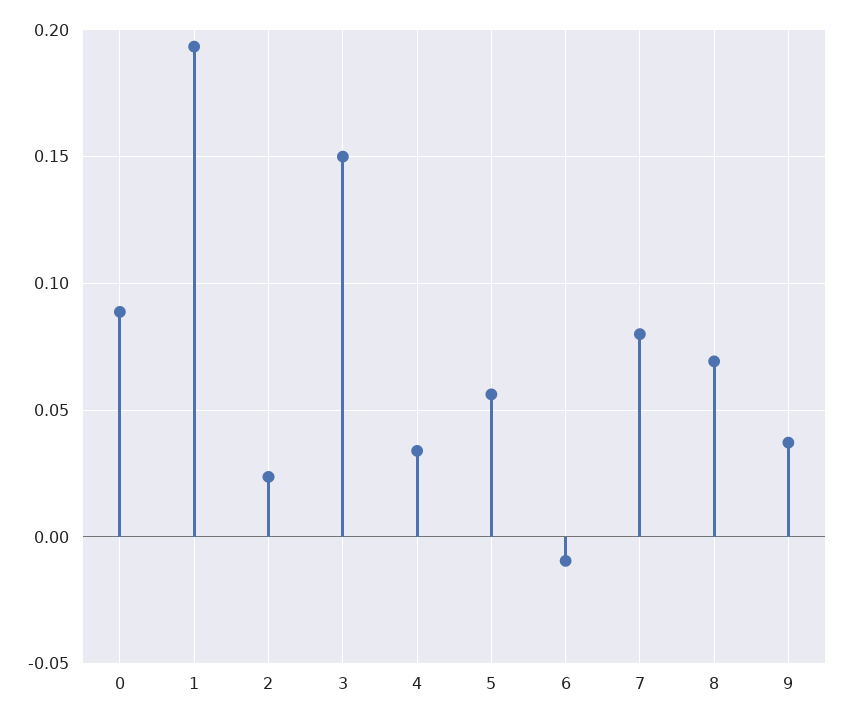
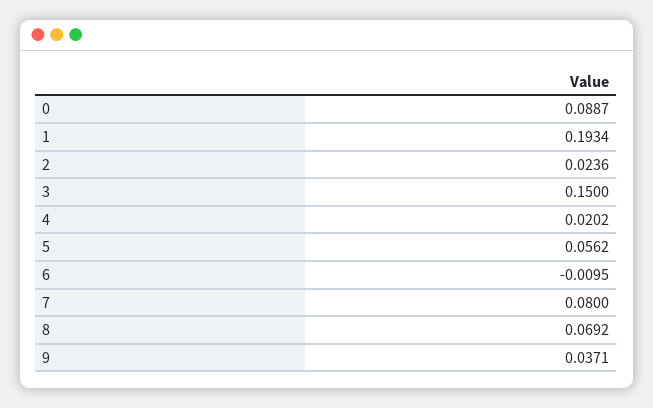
  {
    "0": 0.0887,
    "1": 0.1934,
    "2": 0.0236,
    "3": 0.15,
-   "4": 0.035,
+   "4": 0.0202,
    "5": 0.0562,
    "6": -0.0095,
    "7": 0.08,
    "8": 0.0692,
    "9": 0.0371
  }

